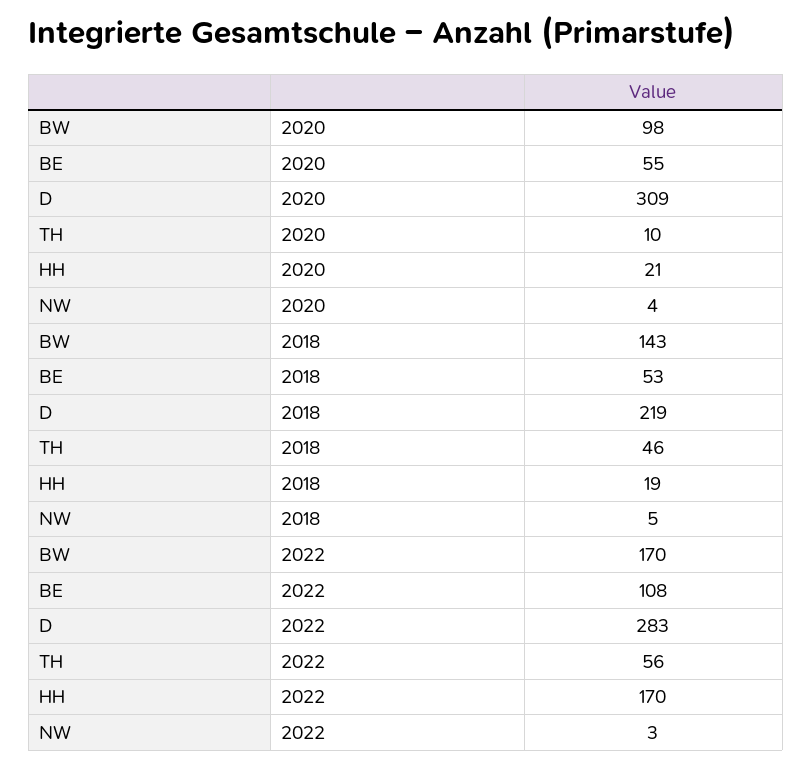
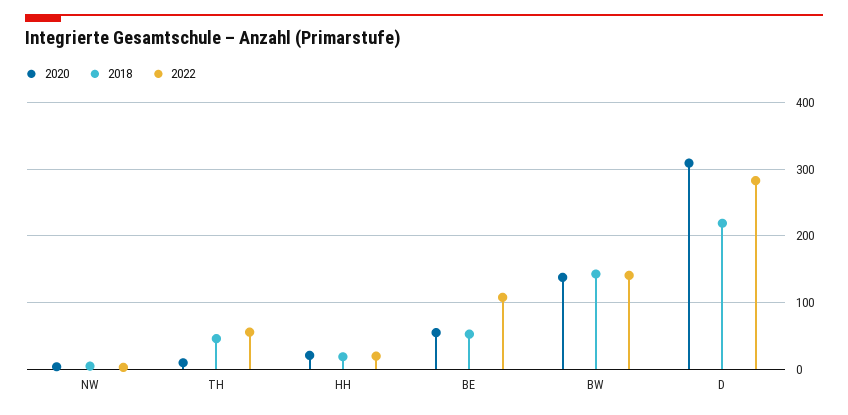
  {
    "2020": {
-     "BW": 98,
+     "BW": 140,
      "BE": 55,
      "D": 309,
      "TH": 10,
      "HH": 21,
      "NW": 4
    },
    "2018": {
      "BW": 143,
      "BE": 53,
      "D": 219,
      "TH": 46,
      "HH": 19,
      "NW": 5
    },
    "2022": {
-     "BW": 170,
+     "BW": 140,
      "BE": 108,
      "D": 283,
      "TH": 56,
-     "HH": 170,
+     "HH": 20,
      "NW": 3
    }
  }

